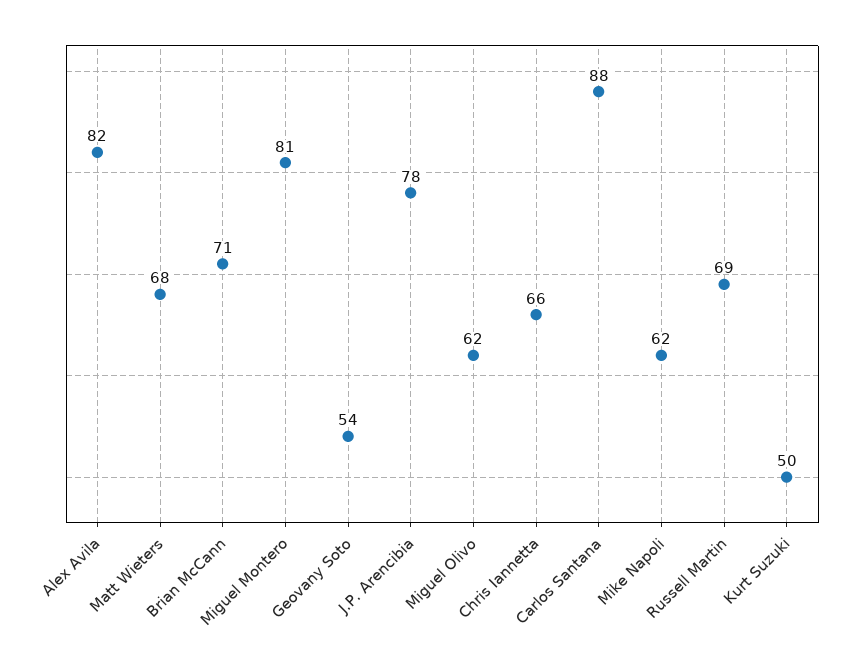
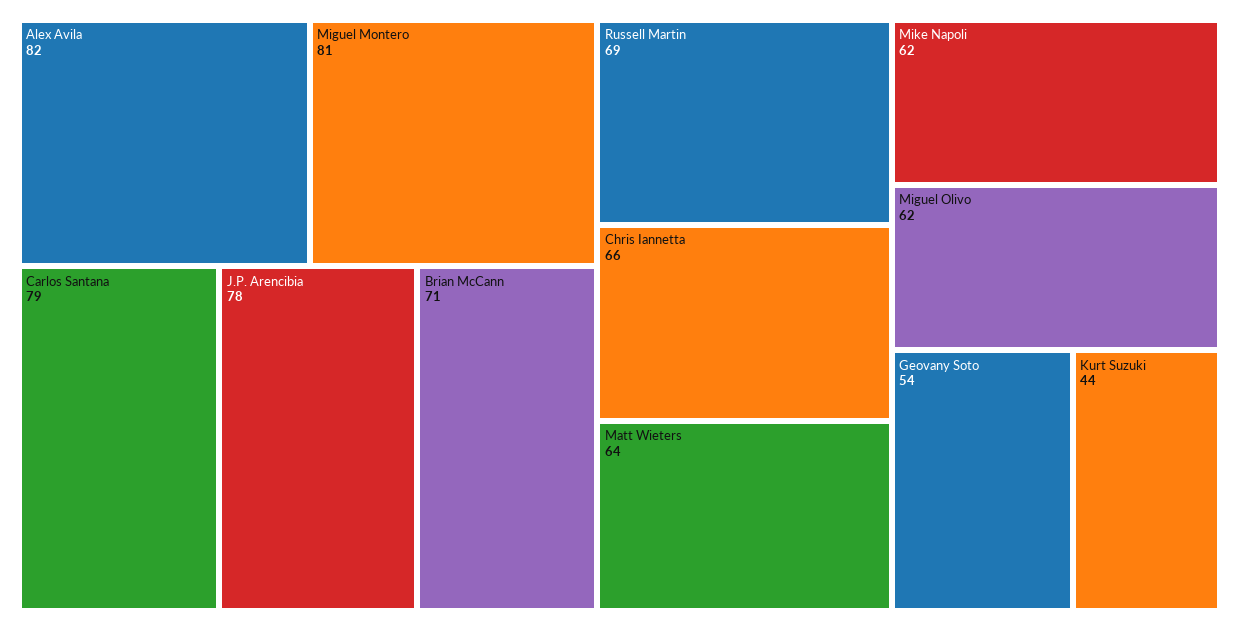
  {
    "Alex Avila": 82,
-   "Matt Wieters": 68,
+   "Matt Wieters": 64,
    "Brian McCann": 71,
    "Miguel Montero": 81,
    "Geovany Soto": 54,
    "J.P. Arencibia": 78,
    "Miguel Olivo": 62,
    "Chris Iannetta": 66,
-   "Carlos Santana": 88,
+   "Carlos Santana": 79,
    "Mike Napoli": 62,
    "Russell Martin": 69,
-   "Kurt Suzuki": 50
+   "Kurt Suzuki": 44
  }

